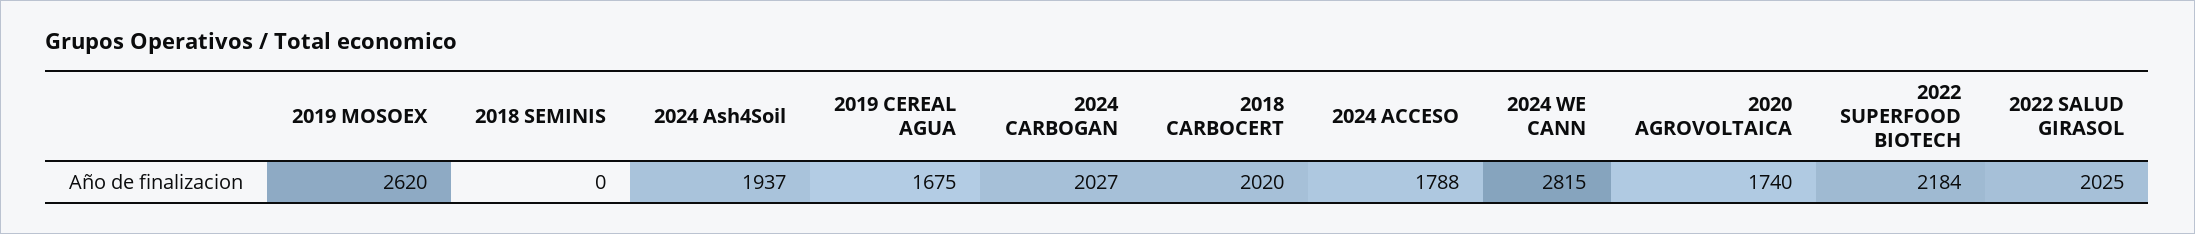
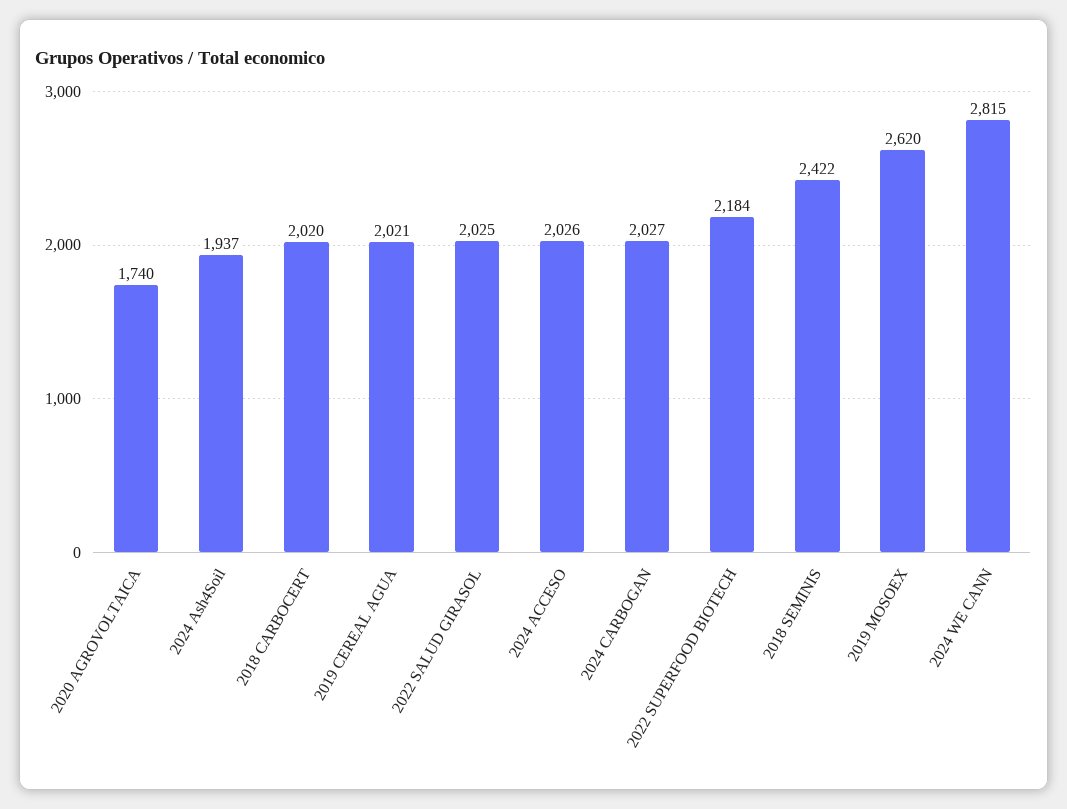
  {
    "2019 MOSOEX": 2620,
-   "2018 SEMINIS": 0,
+   "2018 SEMINIS": 2422,
    "2024 Ash4Soil": 1937,
-   "2019 CEREAL AGUA": 1675,
+   "2019 CEREAL AGUA": 2021,
    "2024 CARBOGAN": 2027,
    "2018 CARBOCERT": 2020,
-   "2024 ACCESO": 1788,
+   "2024 ACCESO": 2026,
    "2024 WE CANN": 2815,
    "2020 AGROVOLTAICA": 1740,
    "2022 SUPERFOOD BIOTECH": 2184,
    "2022 SALUD GIRASOL": 2025
  }

